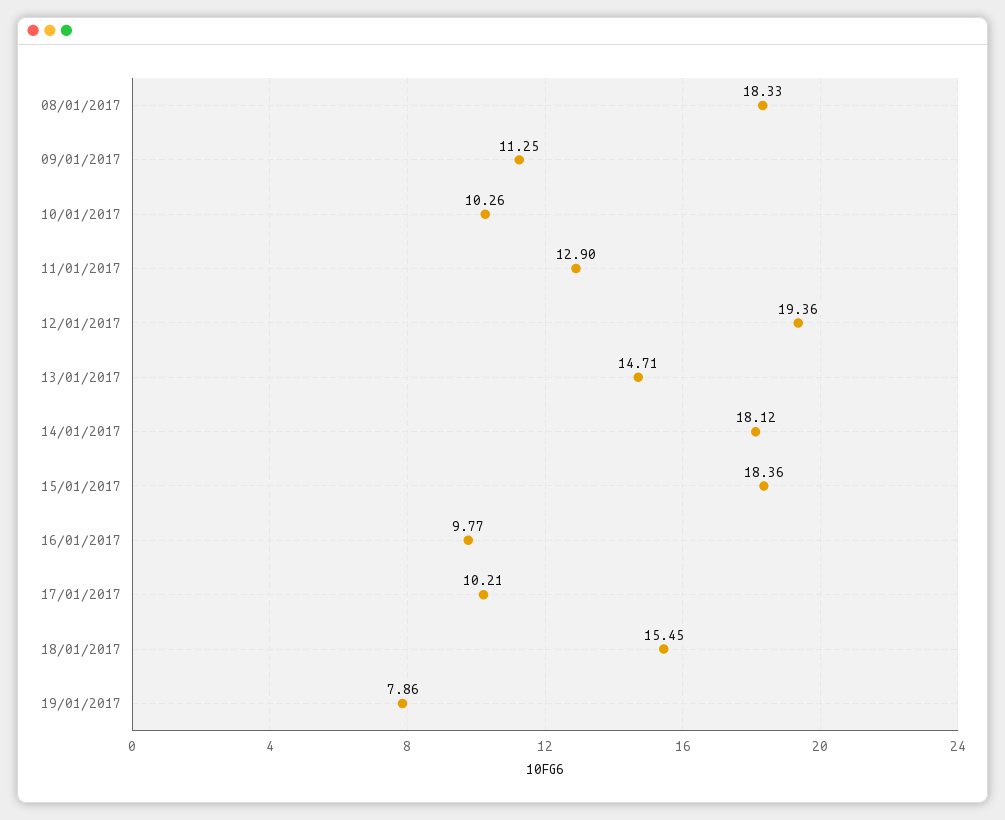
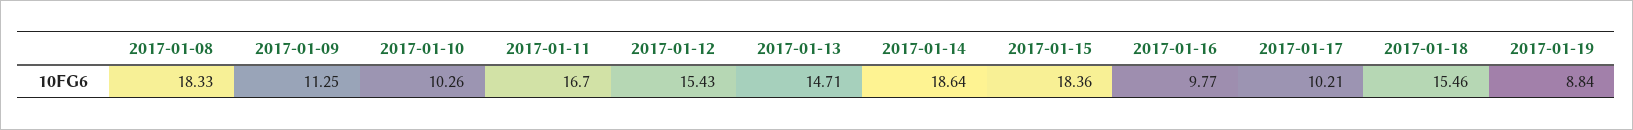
  {
    "08/01/2017": 18.33,
    "09/01/2017": 11.25,
    "10/01/2017": 10.26,
-   "11/01/2017": 12.9,
+   "11/01/2017": 16.7,
-   "12/01/2017": 19.36,
+   "12/01/2017": 15.43,
    "13/01/2017": 14.71,
-   "14/01/2017": 18.12,
+   "14/01/2017": 18.64,
    "15/01/2017": 18.36,
    "16/01/2017": 9.77,
    "17/01/2017": 10.21,
-   "18/01/2017": 15.45,
+   "18/01/2017": 15.46,
-   "19/01/2017": 7.86
+   "19/01/2017": 8.84
  }

